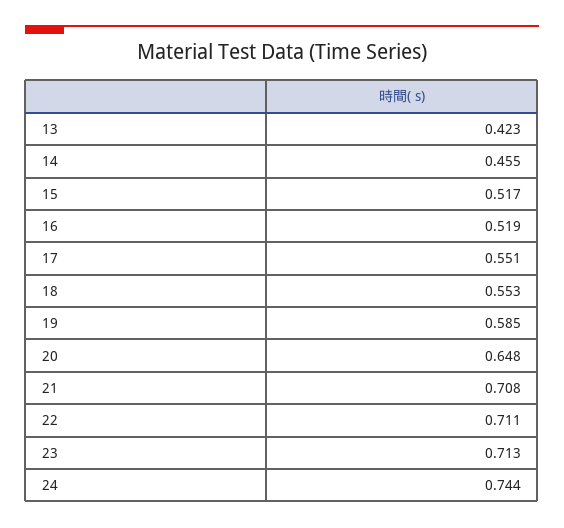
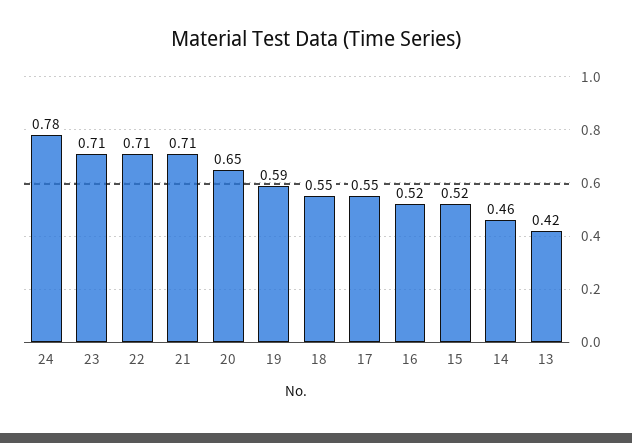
  {
    "13": 0.423,
    "14": 0.455,
    "15": 0.517,
    "16": 0.519,
    "17": 0.551,
    "18": 0.553,
    "19": 0.585,
    "20": 0.648,
    "21": 0.708,
    "22": 0.711,
    "23": 0.713,
-   "24": 0.744
+   "24": 0.78
  }

